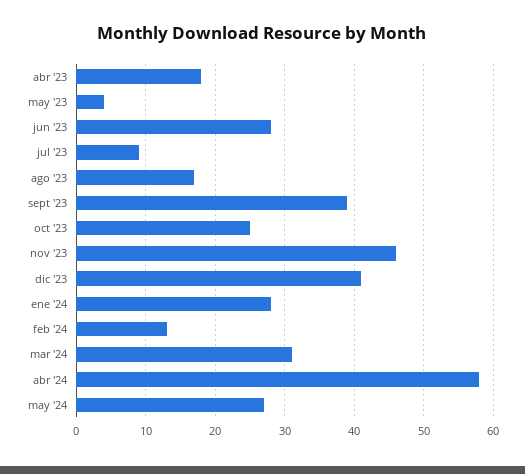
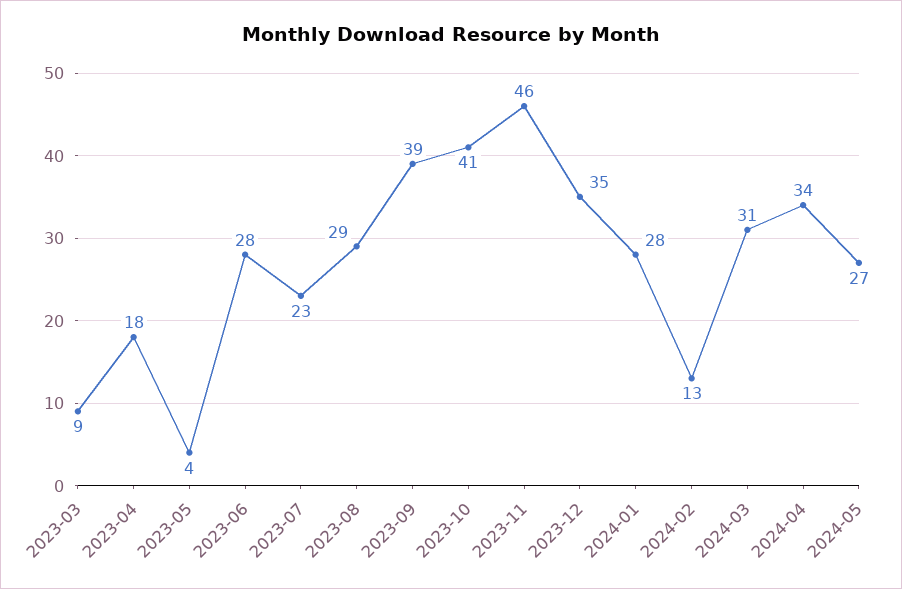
  {
    "abr '23": 18,
    "may '23": 4,
    "jun '23": 28,
-   "jul '23": 9,
+   "jul '23": 23,
-   "ago '23": 17,
+   "ago '23": 29,
    "sept '23": 39,
-   "oct '23": 25,
+   "oct '23": 41,
    "nov '23": 46,
-   "dic '23": 41,
+   "dic '23": 35,
    "ene '24": 28,
    "feb '24": 13,
    "mar '24": 31,
-   "abr '24": 58,
+   "abr '24": 34,
-   "may '24": 27
+   "may '24": 27,
+   "2023-03": 9
  }

